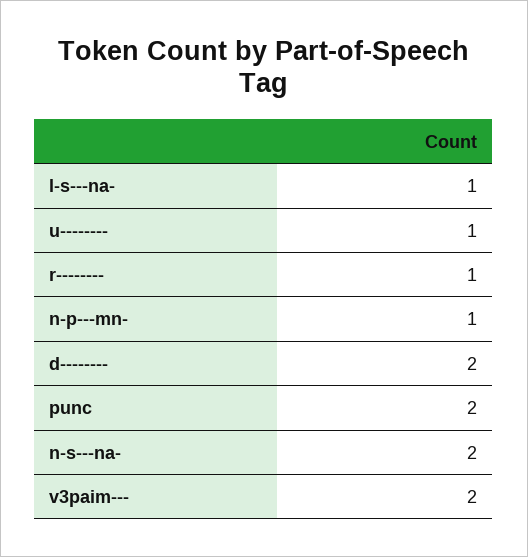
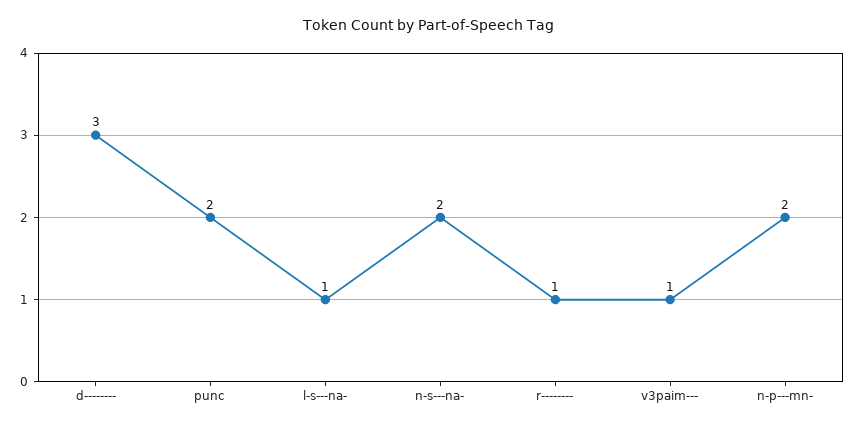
  {
    "l-s---na-": 1,
-   "u--------": 1,
    "r--------": 1,
-   "n-p---mn-": 1,
+   "n-p---mn-": 2,
-   "d--------": 2,
+   "d--------": 3,
    "punc": 2,
    "n-s---na-": 2,
-   "v3paim---": 2
+   "v3paim---": 1
  }

